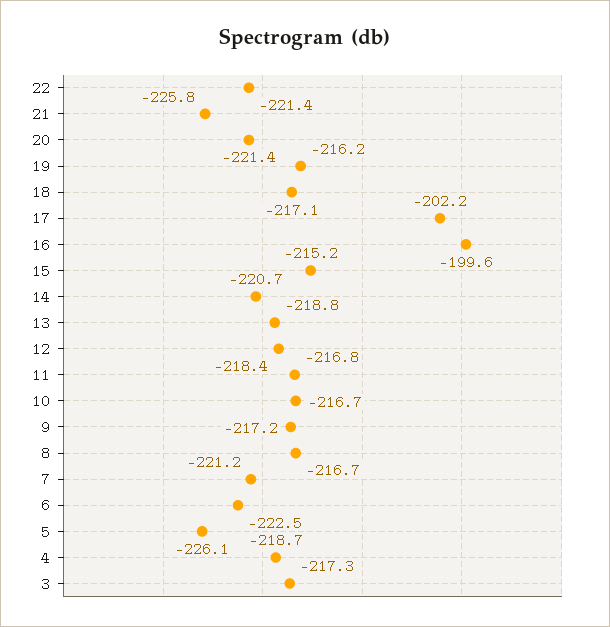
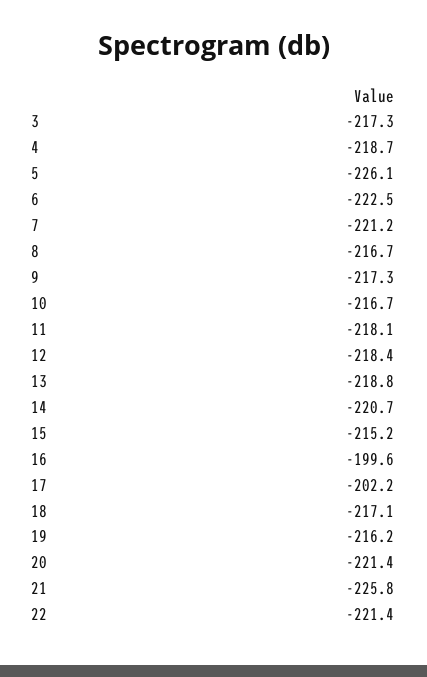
  {
    "22": -221.4,
    "21": -225.8,
    "20": -221.4,
    "19": -216.2,
    "18": -217.1,
    "17": -202.2,
    "16": -199.6,
    "15": -215.2,
    "14": -220.7,
    "13": -218.8,
    "12": -218.4,
-   "11": -216.8,
+   "11": -218.1,
    "10": -216.7,
-   "9": -217.2,
+   "9": -217.3,
    "8": -216.7,
    "7": -221.2,
    "6": -222.5,
    "5": -226.1,
    "4": -218.7,
    "3": -217.3
  }

